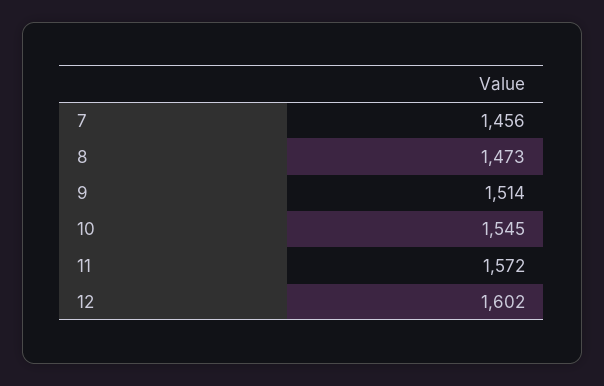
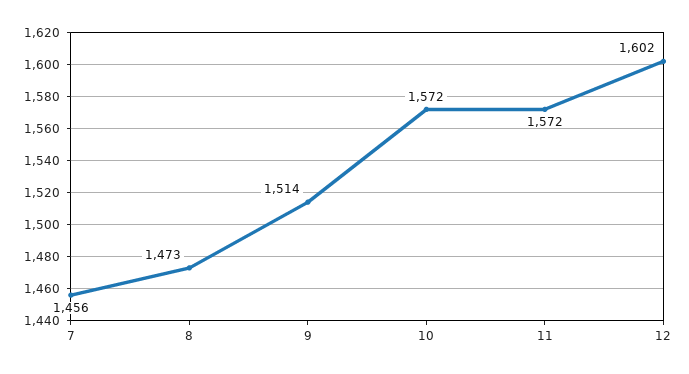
  {
    "7": 1456,
    "8": 1473,
    "9": 1514,
-   "10": 1545,
+   "10": 1572,
    "11": 1572,
    "12": 1602
  }

